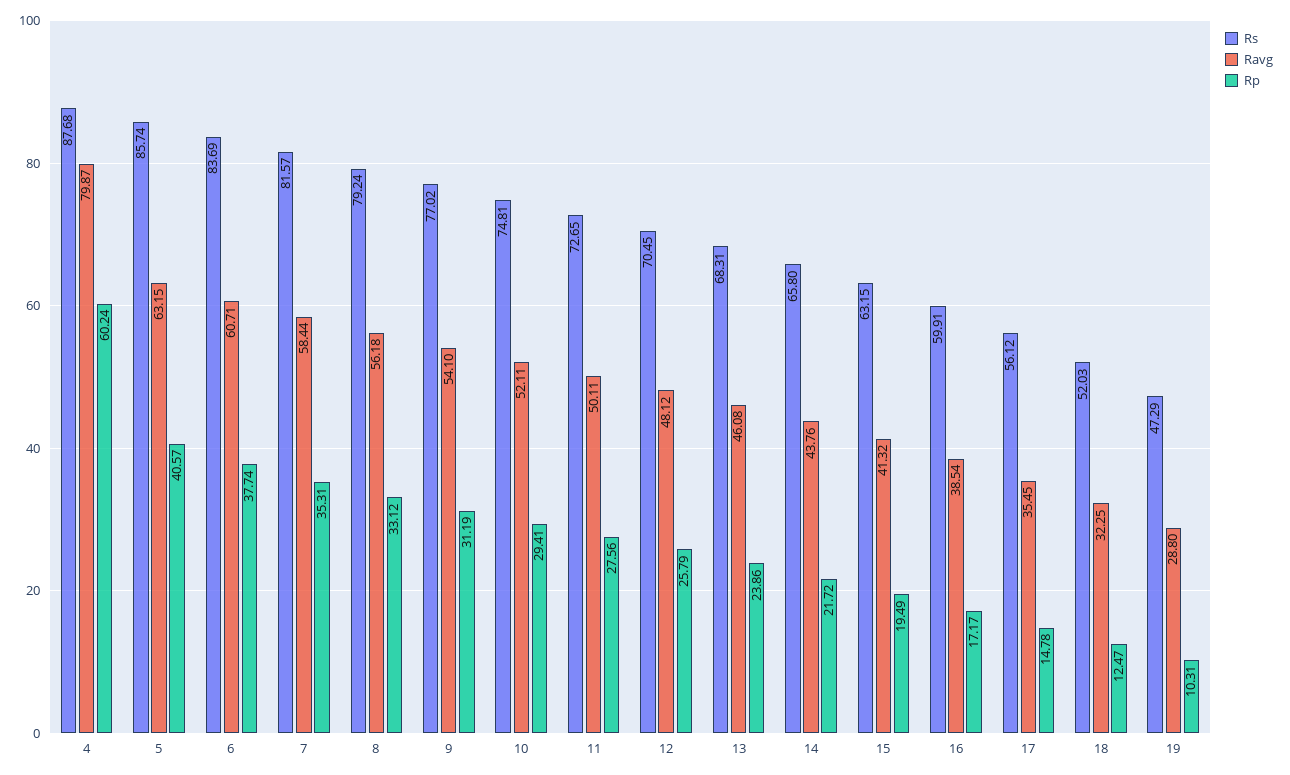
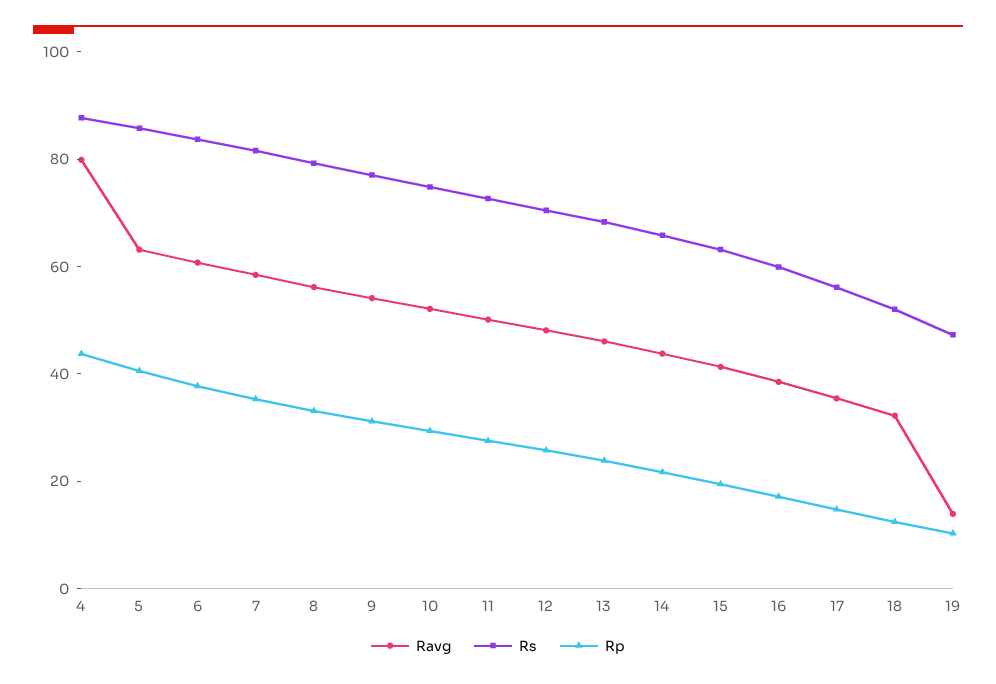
  {
    "Rs": {
      "4": 87.68,
      "5": 85.74,
      "6": 83.69,
      "7": 81.57,
      "8": 79.24,
      "9": 77.02,
      "10": 74.81,
      "11": 72.65,
      "12": 70.45,
      "13": 68.31,
      "14": 65.8,
      "15": 63.15,
      "16": 59.91,
      "17": 56.12,
      "18": 52.03,
      "19": 47.29
    },
    "Ravg": {
      "4": 79.87,
      "5": 63.15,
      "6": 60.71,
      "7": 58.44,
      "8": 56.18,
      "9": 54.1,
      "10": 52.11,
      "11": 50.11,
      "12": 48.12,
      "13": 46.08,
      "14": 43.76,
      "15": 41.32,
      "16": 38.54,
      "17": 35.45,
      "18": 32.25,
-     "19": 28.8
+     "19": 15
    },
    "Rp": {
-     "4": 60.24,
+     "4": 45,
      "5": 40.57,
      "6": 37.74,
      "7": 35.31,
      "8": 33.12,
      "9": 31.19,
      "10": 29.41,
      "11": 27.56,
      "12": 25.79,
      "13": 23.86,
      "14": 21.72,
      "15": 19.49,
      "16": 17.17,
      "17": 14.78,
      "18": 12.47,
      "19": 10.31
    }
  }

